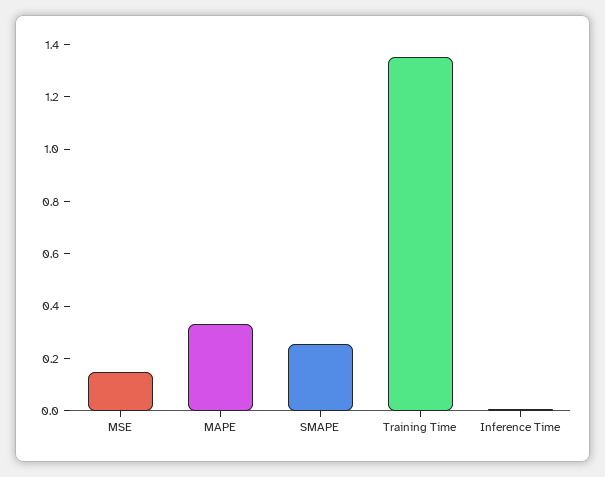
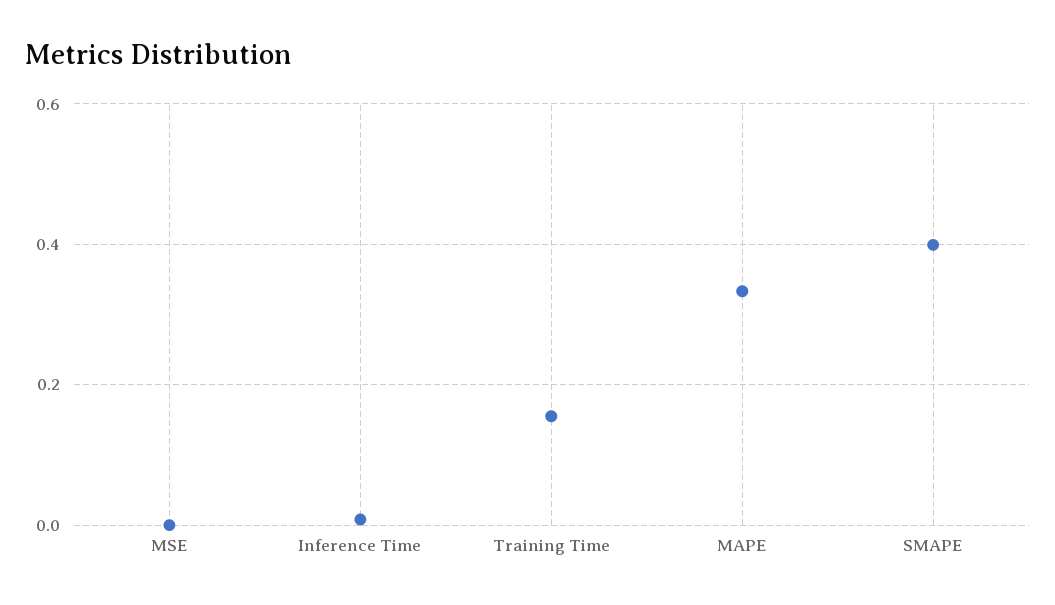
  {
-   "MSE": 0.15,
+   "MSE": 0,
    "MAPE": 0.34,
-   "SMAPE": 0.25,
+   "SMAPE": 0.4,
-   "Training Time": 1.35,
+   "Training Time": 0.16,
    "Inference Time": 0
  }

